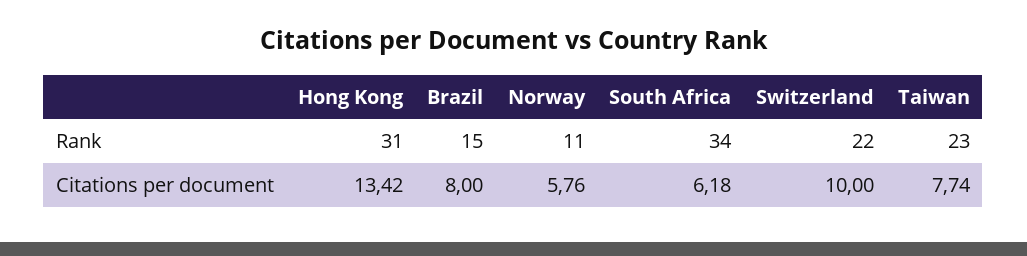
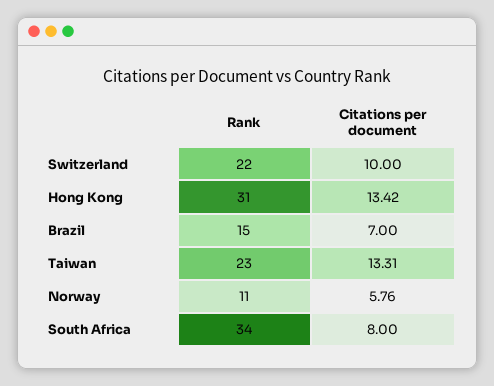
  {
    "Hong Kong": {
      "Rank": 31,
      "Citations per document": 13.42
    },
    "Brazil": {
      "Rank": 15,
-     "Citations per document": 8
+     "Citations per document": 7
    },
    "Norway": {
      "Rank": 11,
      "Citations per document": 5.76
    },
    "South Africa": {
      "Rank": 34,
-     "Citations per document": 6.18
+     "Citations per document": 8
    },
    "Switzerland": {
      "Rank": 22,
      "Citations per document": 10
    },
    "Taiwan": {
      "Rank": 23,
-     "Citations per document": 7.74
+     "Citations per document": 13.31
    }
  }

